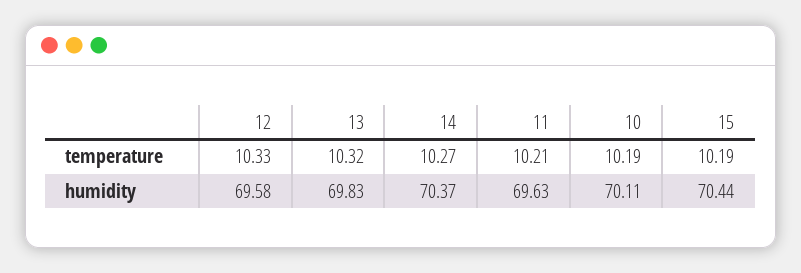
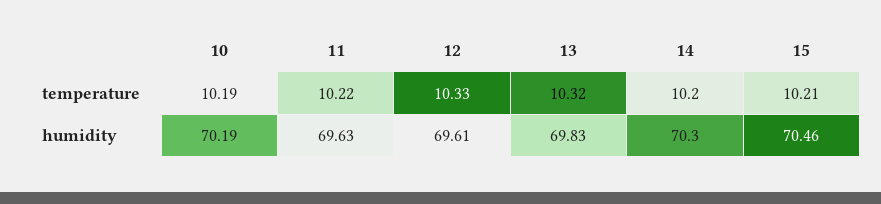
  {
    "12": {
      "temperature": 10.33,
-     "humidity": 69.58
+     "humidity": 69.61
    },
    "13": {
      "temperature": 10.32,
      "humidity": 69.83
    },
    "14": {
-     "temperature": 10.27,
+     "temperature": 10.2,
-     "humidity": 70.37
+     "humidity": 70.3
    },
    "11": {
-     "temperature": 10.21,
+     "temperature": 10.22,
      "humidity": 69.63
    },
    "10": {
      "temperature": 10.19,
-     "humidity": 70.11
+     "humidity": 70.19
    },
    "15": {
-     "temperature": 10.19,
+     "temperature": 10.21,
-     "humidity": 70.44
+     "humidity": 70.46
    }
  }

